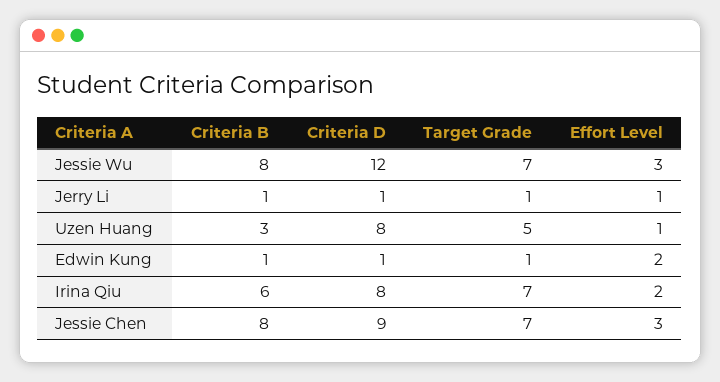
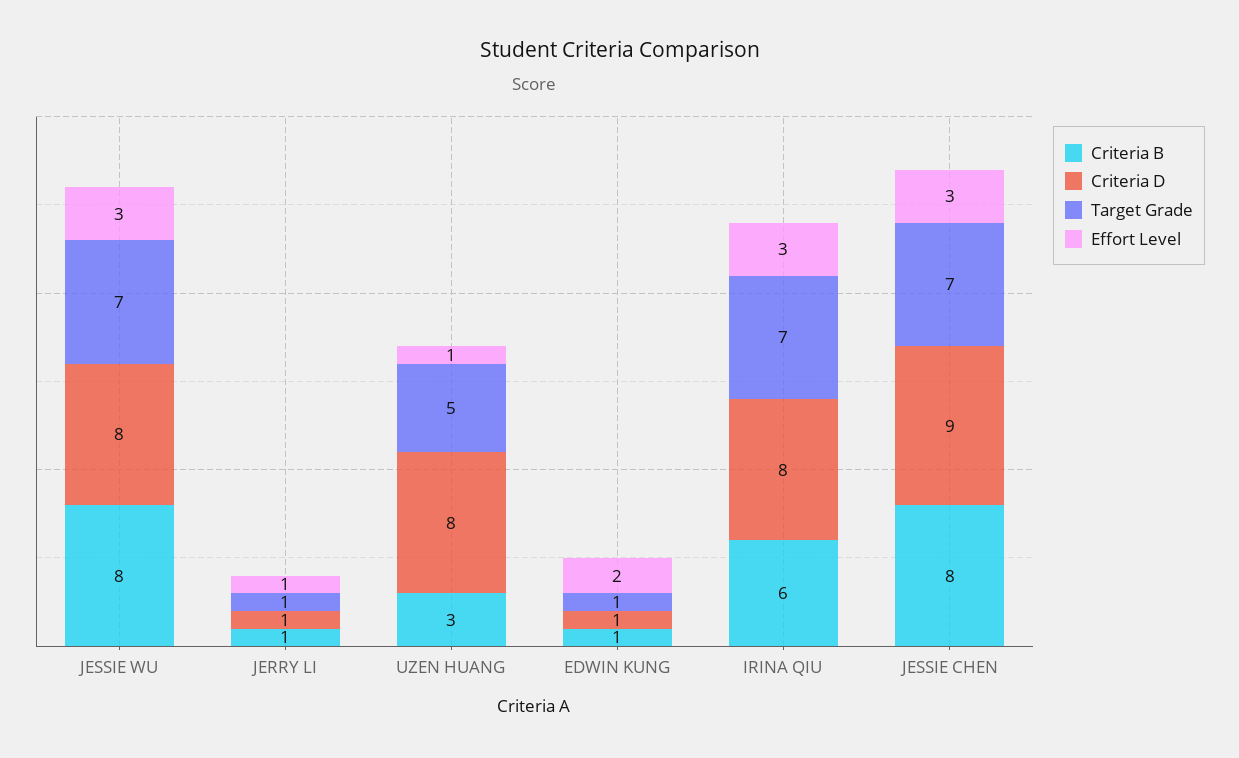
  {
    "Criteria B": {
      "Jessie Wu": 8,
      "Jerry Li": 1,
      "Uzen Huang": 3,
      "Edwin Kung": 1,
      "Irina Qiu": 6,
      "Jessie Chen": 8
    },
    "Criteria D": {
-     "Jessie Wu": 12,
+     "Jessie Wu": 8,
      "Jerry Li": 1,
      "Uzen Huang": 8,
      "Edwin Kung": 1,
      "Irina Qiu": 8,
      "Jessie Chen": 9
    },
    "Target Grade": {
      "Jessie Wu": 7,
      "Jerry Li": 1,
      "Uzen Huang": 5,
      "Edwin Kung": 1,
      "Irina Qiu": 7,
      "Jessie Chen": 7
    },
    "Effort Level": {
      "Jessie Wu": 3,
      "Jerry Li": 1,
      "Uzen Huang": 1,
      "Edwin Kung": 2,
-     "Irina Qiu": 2,
+     "Irina Qiu": 3,
      "Jessie Chen": 3
    }
  }

